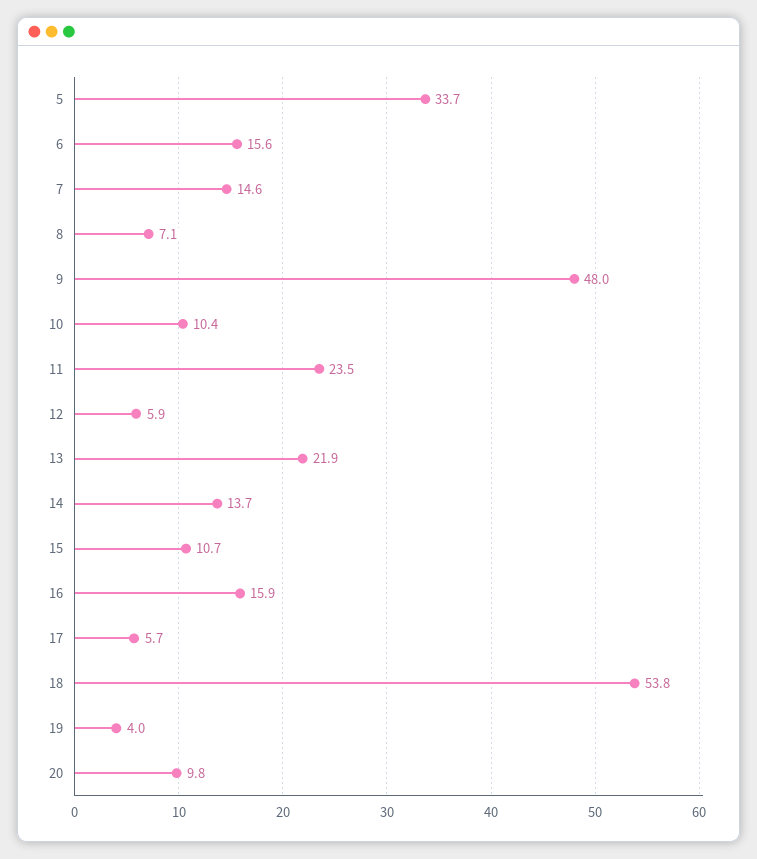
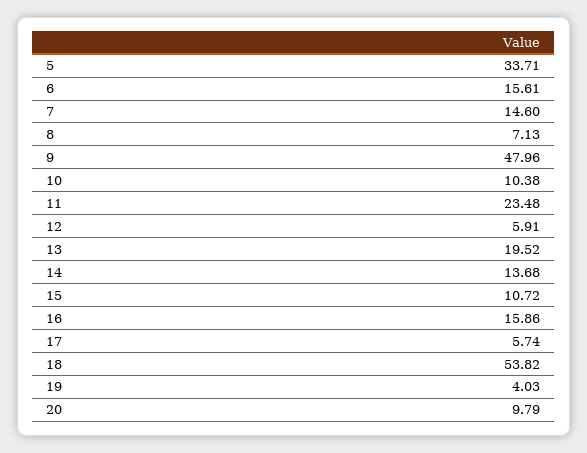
  {
    "5": 33.71,
    "6": 15.61,
    "7": 14.6,
    "8": 7.13,
    "9": 47.96,
    "10": 10.38,
    "11": 23.48,
    "12": 5.91,
-   "13": 21.9,
+   "13": 19.52,
    "14": 13.68,
    "15": 10.72,
    "16": 15.86,
    "17": 5.74,
    "18": 53.82,
    "19": 4.03,
    "20": 9.79
  }

